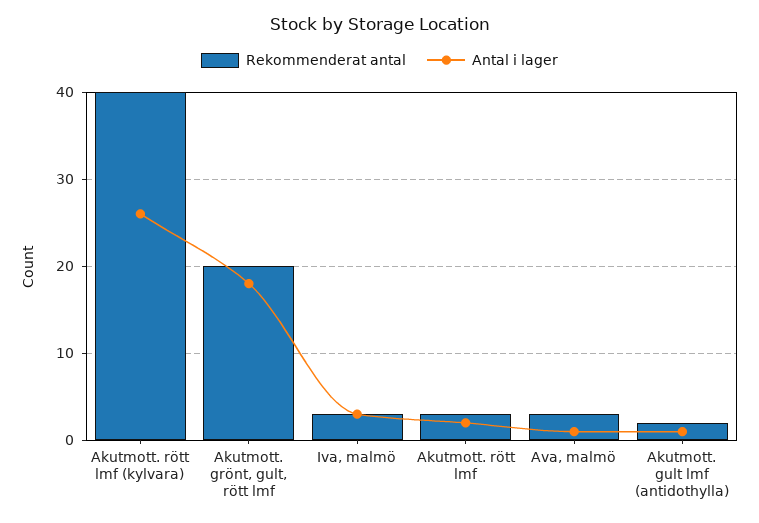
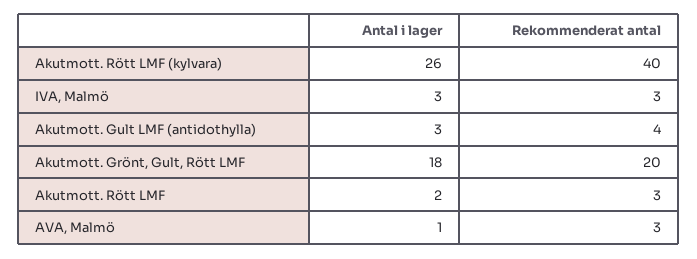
  {
    "Rekommenderat antal": {
      "Akutmott. rött lmf (kylvara)": 40,
      "Akutmott. grönt, gult, rött lmf": 20,
      "Iva, malmö": 3,
      "Akutmott. rött lmf": 3,
      "Ava, malmö": 3,
-     "Akutmott. gult lmf (antidothylla)": 2
+     "Akutmott. gult lmf (antidothylla)": 4
    },
    "Antal i lager": {
      "Akutmott. rött lmf (kylvara)": 26,
      "Akutmott. grönt, gult, rött lmf": 18,
      "Iva, malmö": 3,
      "Akutmott. rött lmf": 2,
      "Ava, malmö": 1,
-     "Akutmott. gult lmf (antidothylla)": 1
+     "Akutmott. gult lmf (antidothylla)": 3
    }
  }

